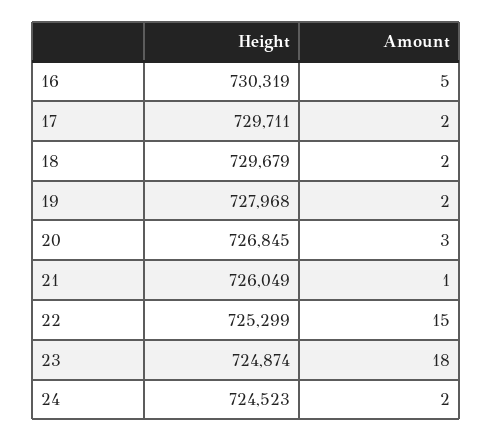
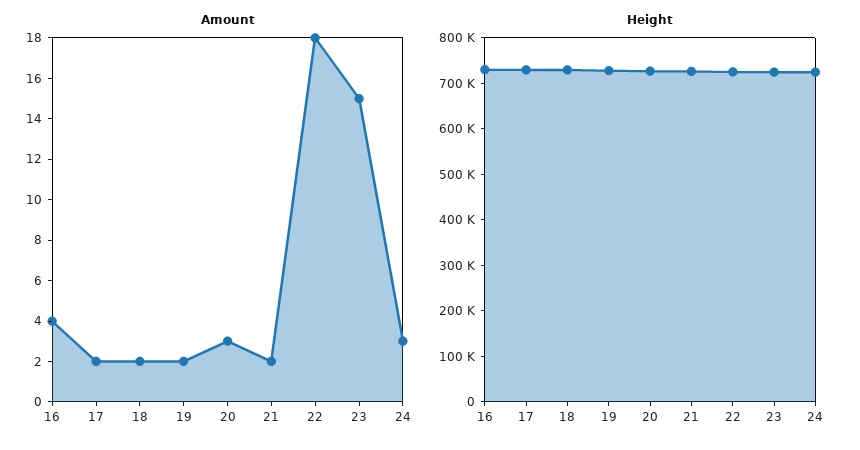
  {
    "Height": {
      "16": 730319,
      "17": 729711,
      "18": 729679,
      "19": 727968,
      "20": 726845,
      "21": 726049,
      "22": 725299,
      "23": 724874,
      "24": 724523
    },
    "Amount": {
-     "16": 5,
+     "16": 4,
      "17": 2,
      "18": 2,
      "19": 2,
      "20": 3,
-     "21": 1,
+     "21": 2,
-     "22": 15,
+     "22": 18,
-     "23": 18,
+     "23": 15,
-     "24": 2
+     "24": 3
    }
  }

